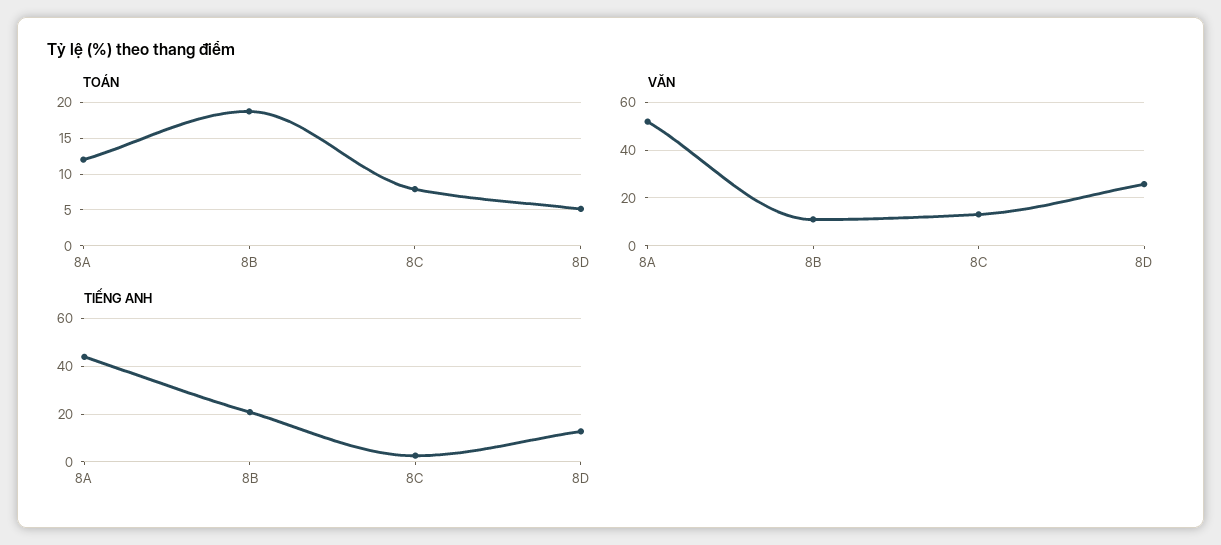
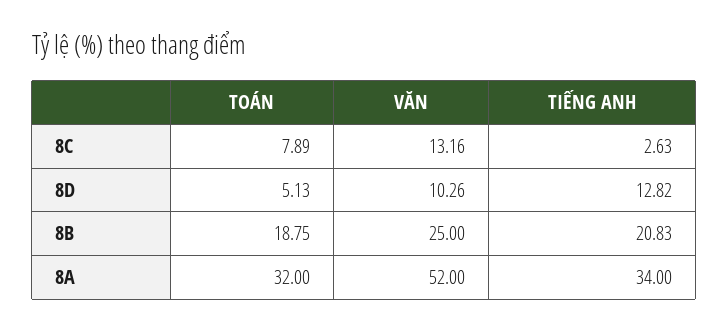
  {
    "TOÁN": {
-     "8A": 12,
+     "8A": 32,
      "8B": 18.75,
      "8C": 7.89,
      "8D": 5.13
    },
    "VĂN": {
      "8A": 52,
-     "8B": 10,
+     "8B": 25,
      "8C": 13.16,
-     "8D": 25
+     "8D": 10.26
    },
    "TIẾNG ANH": {
-     "8A": 45,
+     "8A": 34,
      "8B": 20.83,
      "8C": 2.63,
      "8D": 12.82
    }
  }

